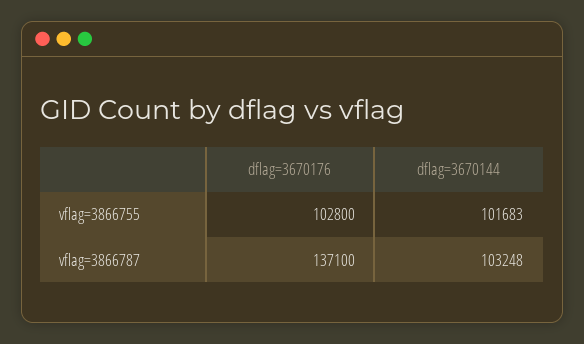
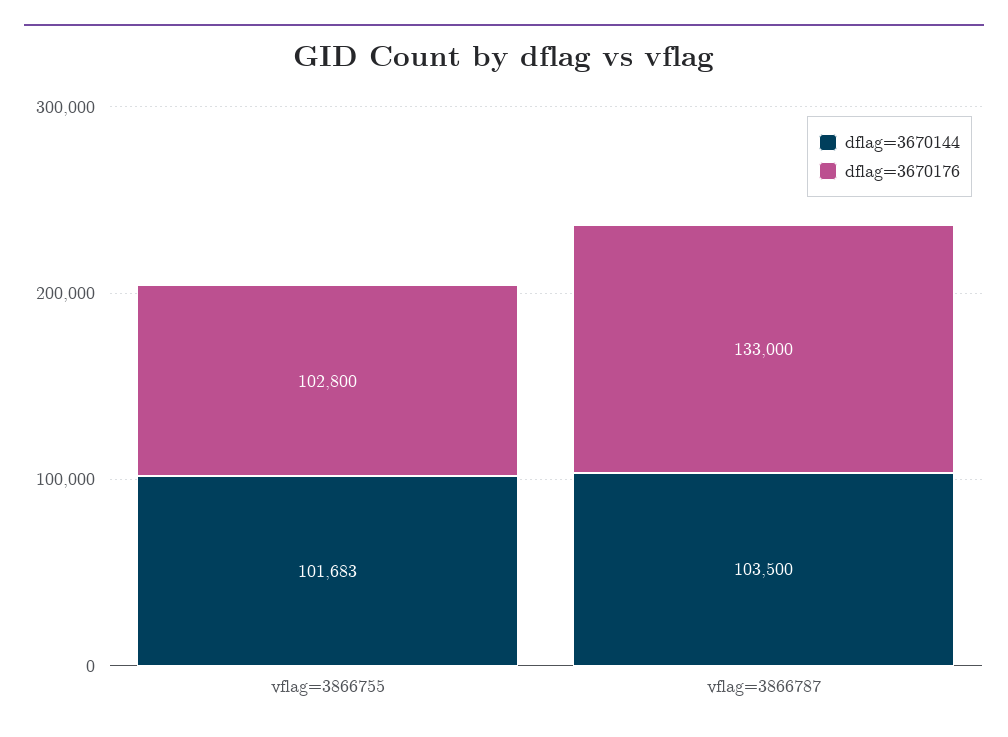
  {
    "dflag=3670176": {
      "vflag=3866755": 102800,
-     "vflag=3866787": 137100
+     "vflag=3866787": 133000
    },
    "dflag=3670144": {
      "vflag=3866755": 101683,
-     "vflag=3866787": 103248
+     "vflag=3866787": 103500
    }
  }

